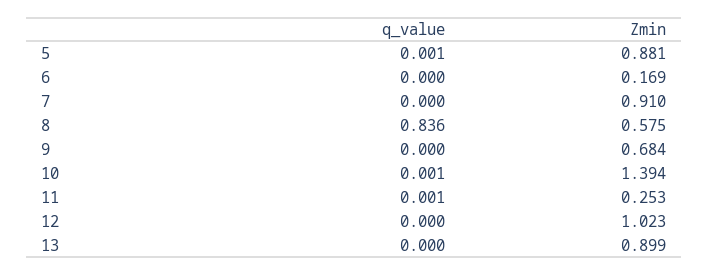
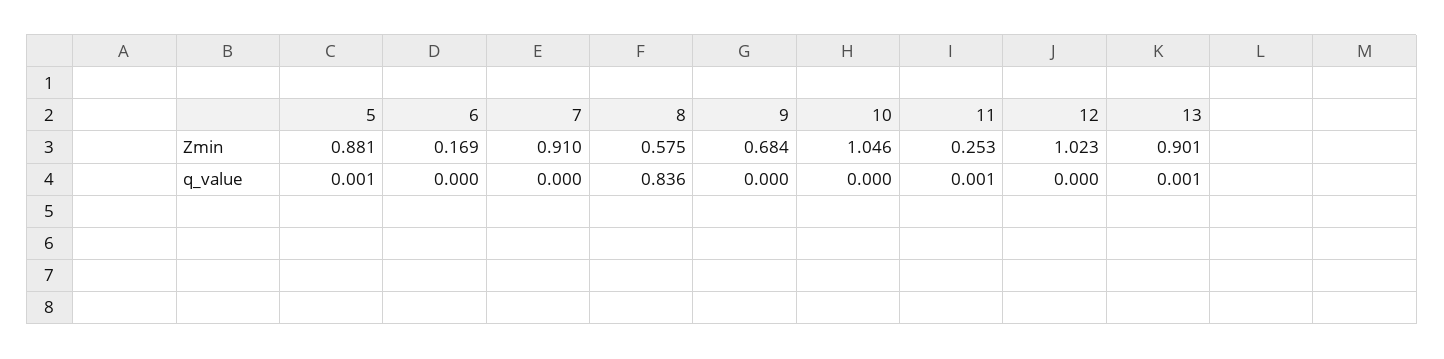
  {
    "q_value": {
      "5": 0.001,
      "6": 0,
      "7": 0,
      "8": 0.836,
      "9": 0,
-     "10": 0.001,
+     "10": 0,
      "11": 0.001,
      "12": 0,
-     "13": 0
+     "13": 0.001
    },
    "Zmin": {
      "5": 0.881,
      "6": 0.169,
      "7": 0.91,
      "8": 0.575,
      "9": 0.684,
-     "10": 1.394,
+     "10": 1.046,
      "11": 0.253,
      "12": 1.023,
-     "13": 0.899
+     "13": 0.901
    }
  }

